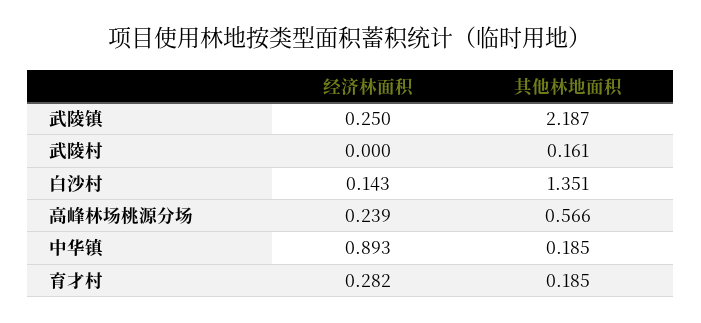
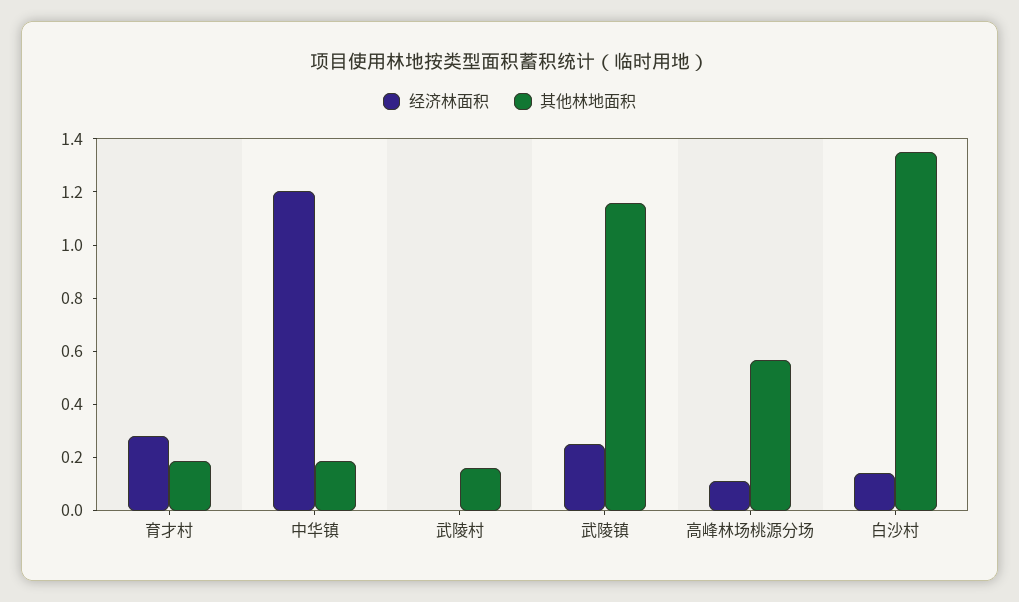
  {
    "经济林面积": {
      "武陵镇": 0.25,
      "武陵村": 0,
      "白沙村": 0.143,
-     "高峰林场桃源分场": 0.239,
+     "高峰林场桃源分场": 0.1,
-     "中华镇": 0.893,
+     "中华镇": 1.2,
      "育才村": 0.282
    },
    "其他林地面积": {
-     "武陵镇": 2.187,
+     "武陵镇": 1.15,
      "武陵村": 0.161,
      "白沙村": 1.351,
      "高峰林场桃源分场": 0.566,
      "中华镇": 0.185,
      "育才村": 0.185
    }
  }

